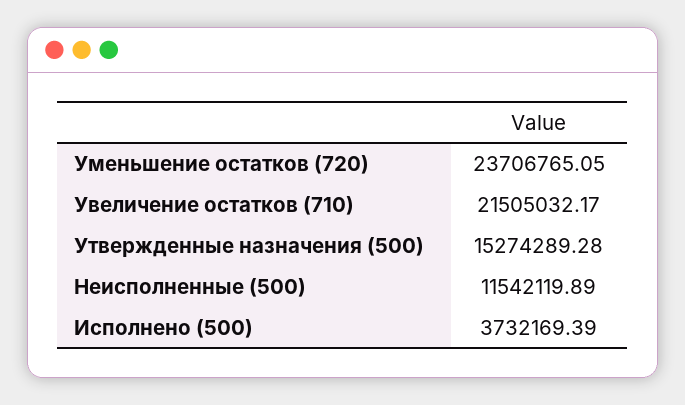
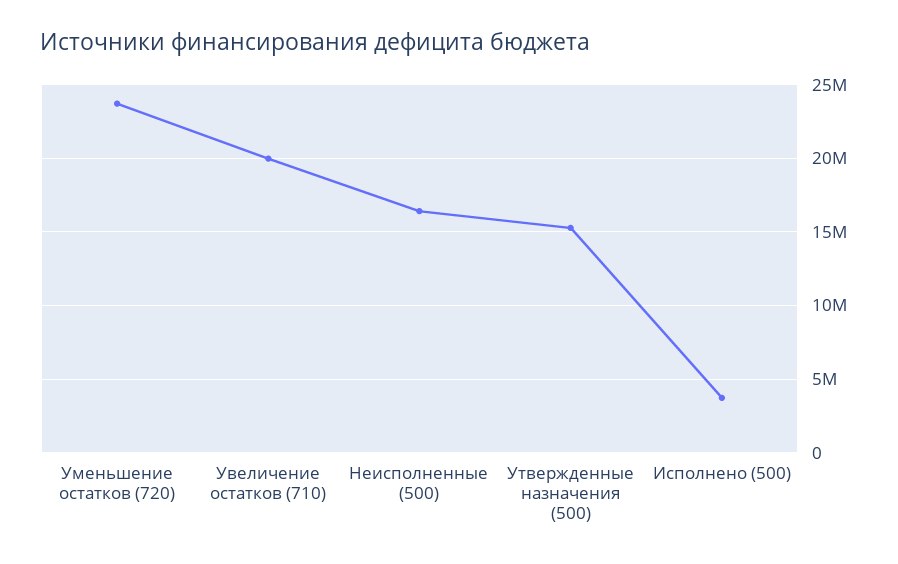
  {
    "Уменьшение остатков (720)": 23706765.05,
-   "Увеличение остатков (710)": 21505032.17,
+   "Увеличение остатков (710)": 20000000,
    "Утвержденные назначения (500)": 15274289.28,
-   "Неисполненные (500)": 11542119.89,
+   "Неисполненные (500)": 16500000,
    "Исполнено (500)": 3732169.39
  }

